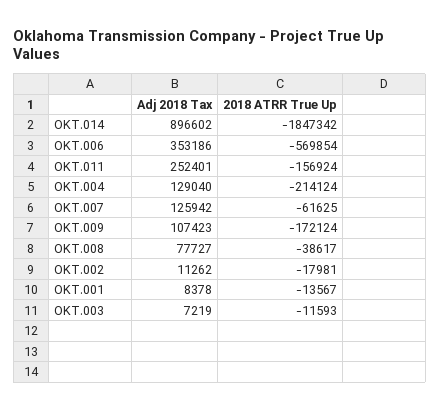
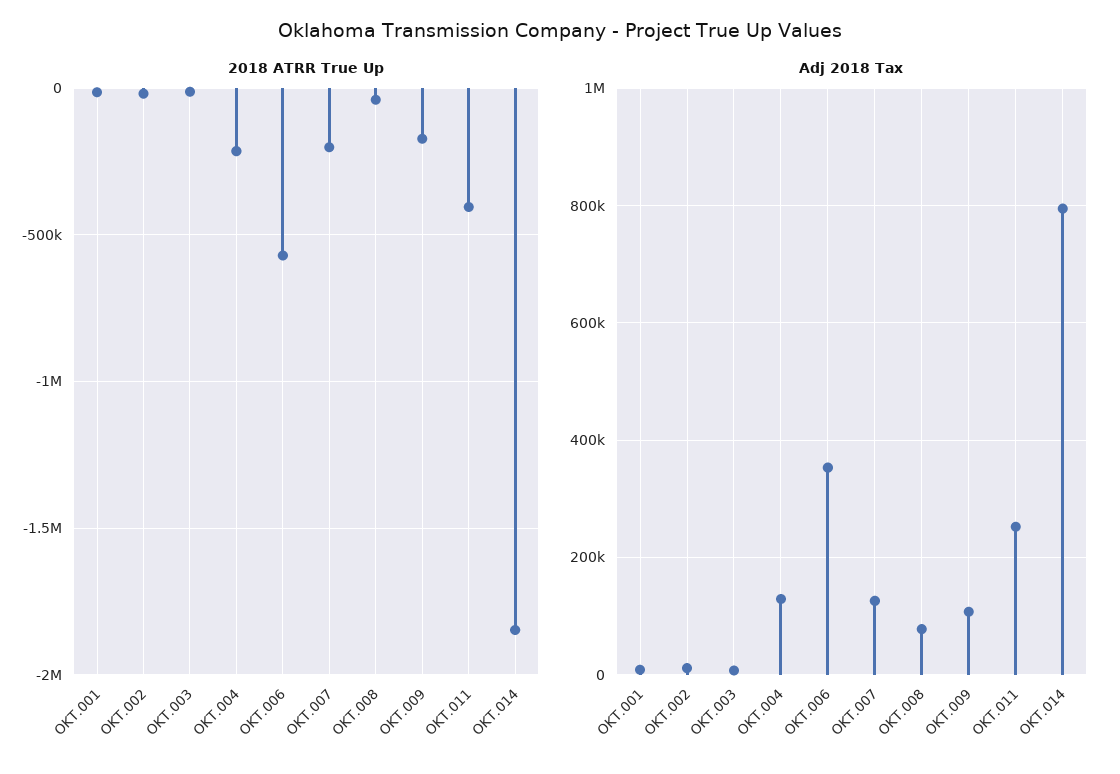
  {
    "Adj 2018 Tax": {
-     "OKT.014": 896602,
+     "OKT.014": 800000,
      "OKT.006": 353186,
      "OKT.011": 252401,
      "OKT.004": 129040,
      "OKT.007": 125942,
      "OKT.009": 107423,
      "OKT.008": 77727,
      "OKT.002": 11262,
      "OKT.001": 8378,
      "OKT.003": 7219
    },
    "2018 ATRR True Up": {
      "OKT.014": -1847342,
      "OKT.006": -569854,
-     "OKT.011": -156924,
+     "OKT.011": -400000,
      "OKT.004": -214124,
-     "OKT.007": -61625,
+     "OKT.007": -200000,
      "OKT.009": -172124,
      "OKT.008": -38617,
      "OKT.002": -17981,
      "OKT.001": -13567,
      "OKT.003": -11593
    }
  }

